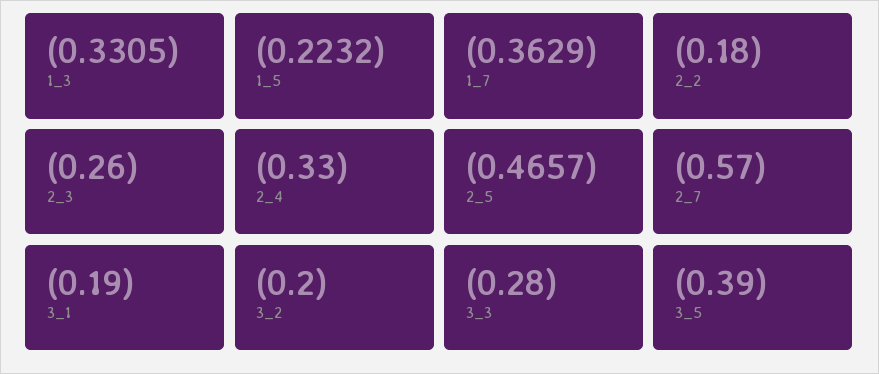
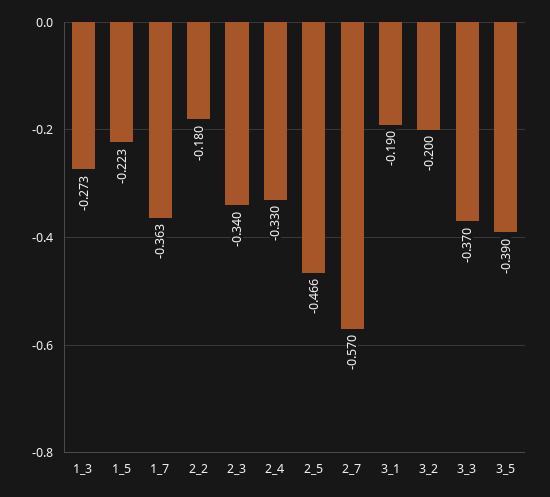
  {
-   "1_3": -0.3305,
+   "1_3": -0.273,
    "1_5": -0.2232,
    "1_7": -0.3629,
    "2_2": -0.18,
-   "2_3": -0.26,
+   "2_3": -0.34,
    "2_4": -0.33,
    "2_5": -0.4657,
    "2_7": -0.57,
    "3_1": -0.19,
    "3_2": -0.2,
-   "3_3": -0.28,
+   "3_3": -0.37,
    "3_5": -0.39
  }

